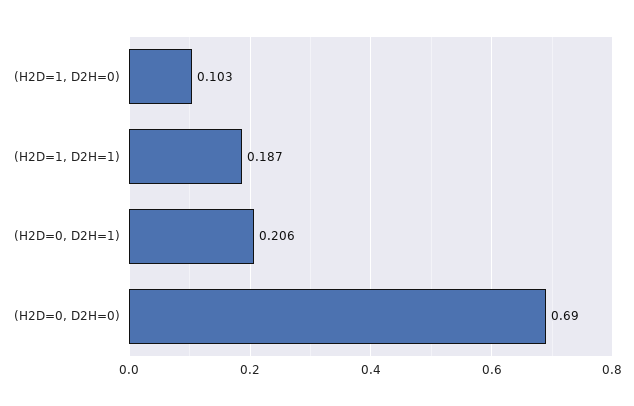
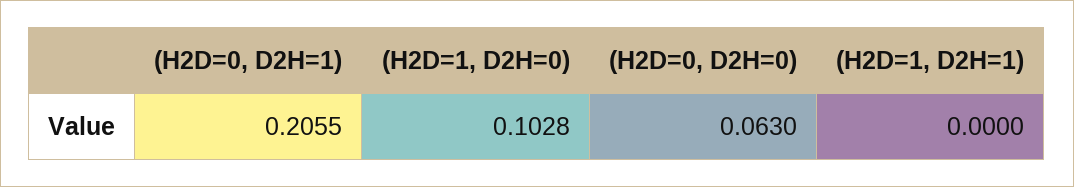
  {
    "(H2D=1, D2H=0)": 0.1028,
-   "(H2D=1, D2H=1)": 0.187,
+   "(H2D=1, D2H=1)": 0,
    "(H2D=0, D2H=1)": 0.2055,
-   "(H2D=0, D2H=0)": 0.69
+   "(H2D=0, D2H=0)": 0.063
  }

